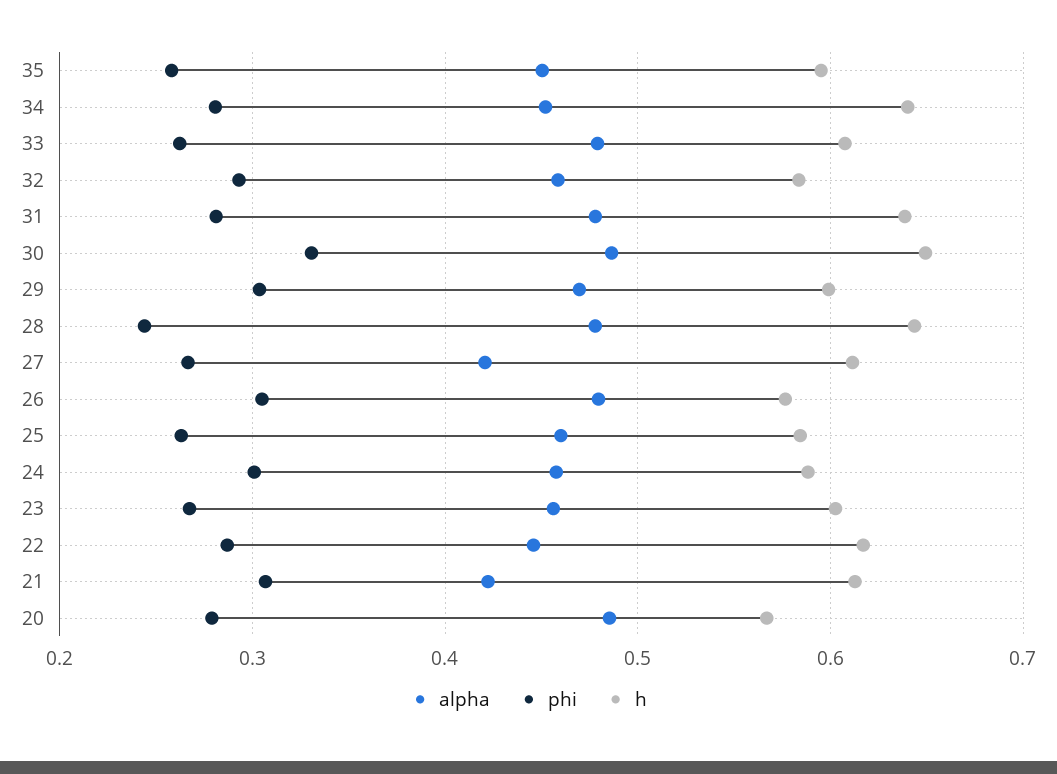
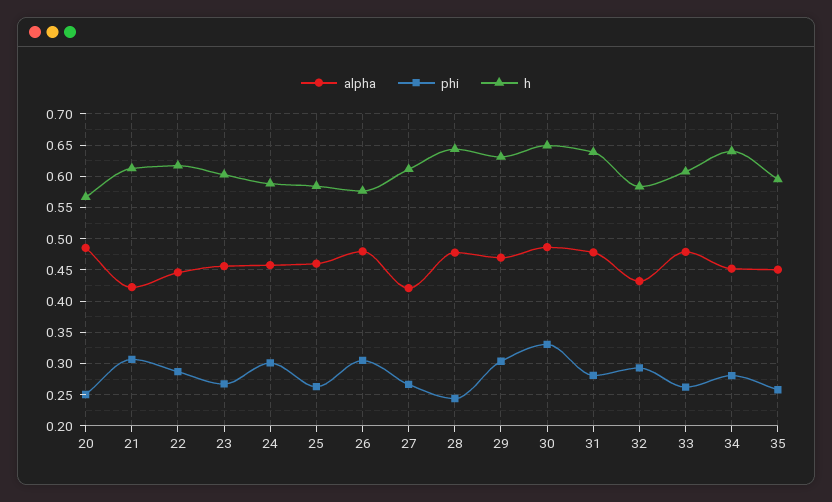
  {
    "alpha": {
      "35": 0.45,
      "34": 0.45,
      "33": 0.48,
-     "32": 0.46,
+     "32": 0.43,
      "31": 0.48,
      "30": 0.49,
      "29": 0.47,
      "28": 0.48,
      "27": 0.42,
      "26": 0.48,
      "25": 0.46,
      "24": 0.46,
      "23": 0.46,
      "22": 0.45,
      "21": 0.42,
      "20": 0.49
    },
    "phi": {
      "35": 0.26,
      "34": 0.28,
      "33": 0.26,
      "32": 0.29,
      "31": 0.28,
      "30": 0.33,
      "29": 0.3,
      "28": 0.24,
      "27": 0.27,
      "26": 0.3,
      "25": 0.26,
      "24": 0.3,
      "23": 0.27,
      "22": 0.29,
      "21": 0.31,
-     "20": 0.28
+     "20": 0.25
    },
    "h": {
      "35": 0.6,
      "34": 0.64,
      "33": 0.61,
      "32": 0.58,
      "31": 0.64,
      "30": 0.65,
-     "29": 0.6,
+     "29": 0.63,
      "28": 0.64,
      "27": 0.61,
      "26": 0.58,
      "25": 0.58,
      "24": 0.59,
      "23": 0.6,
      "22": 0.62,
      "21": 0.61,
      "20": 0.57
    }
  }

